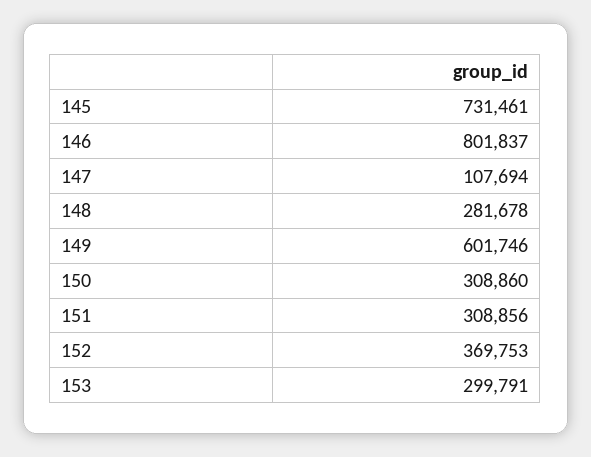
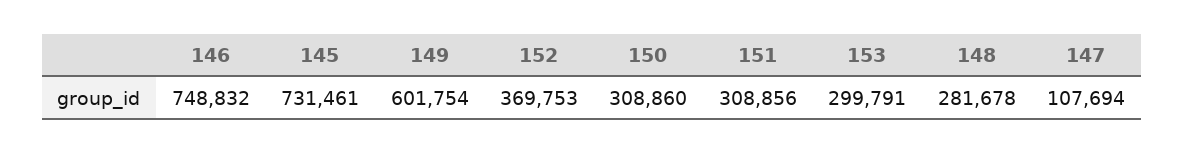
  {
    "145": 731461,
-   "146": 801837,
+   "146": 748832,
    "147": 107694,
    "148": 281678,
-   "149": 601746,
+   "149": 601754,
    "150": 308860,
    "151": 308856,
    "152": 369753,
    "153": 299791
  }

